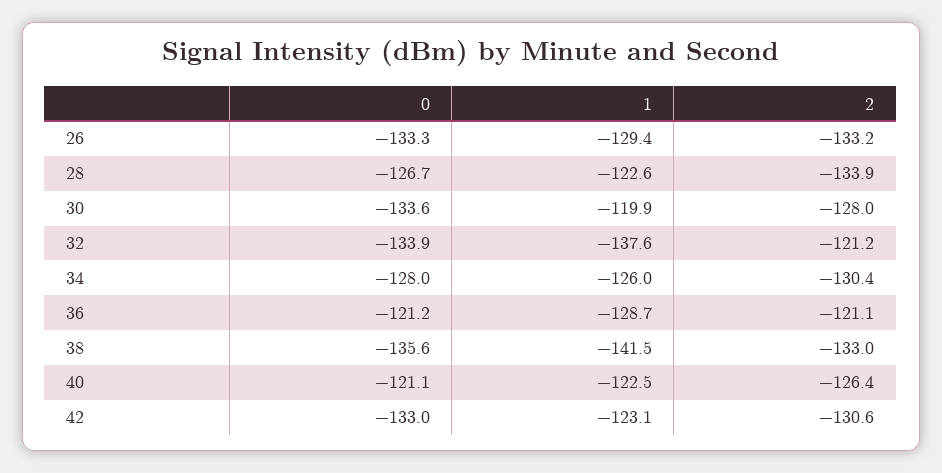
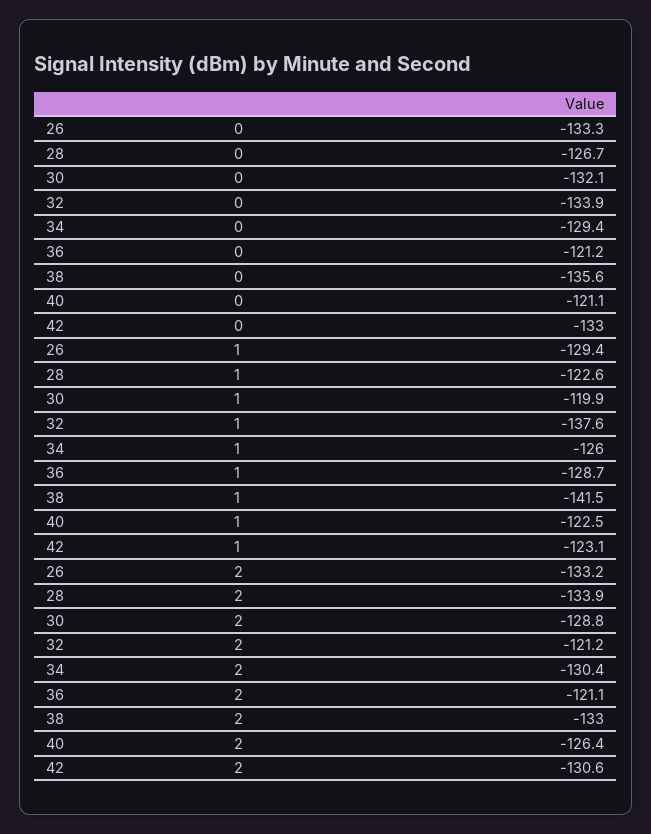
  {
    "0": {
      "26": -133.3,
      "28": -126.7,
-     "30": -133.6,
+     "30": -132.1,
      "32": -133.9,
-     "34": -128,
+     "34": -129.4,
      "36": -121.2,
      "38": -135.6,
      "40": -121.1,
      "42": -133
    },
    "1": {
      "26": -129.4,
      "28": -122.6,
      "30": -119.9,
      "32": -137.6,
      "34": -126,
      "36": -128.7,
      "38": -141.5,
      "40": -122.5,
      "42": -123.1
    },
    "2": {
      "26": -133.2,
      "28": -133.9,
-     "30": -128,
+     "30": -128.8,
      "32": -121.2,
      "34": -130.4,
      "36": -121.1,
      "38": -133,
      "40": -126.4,
      "42": -130.6
    }
  }

